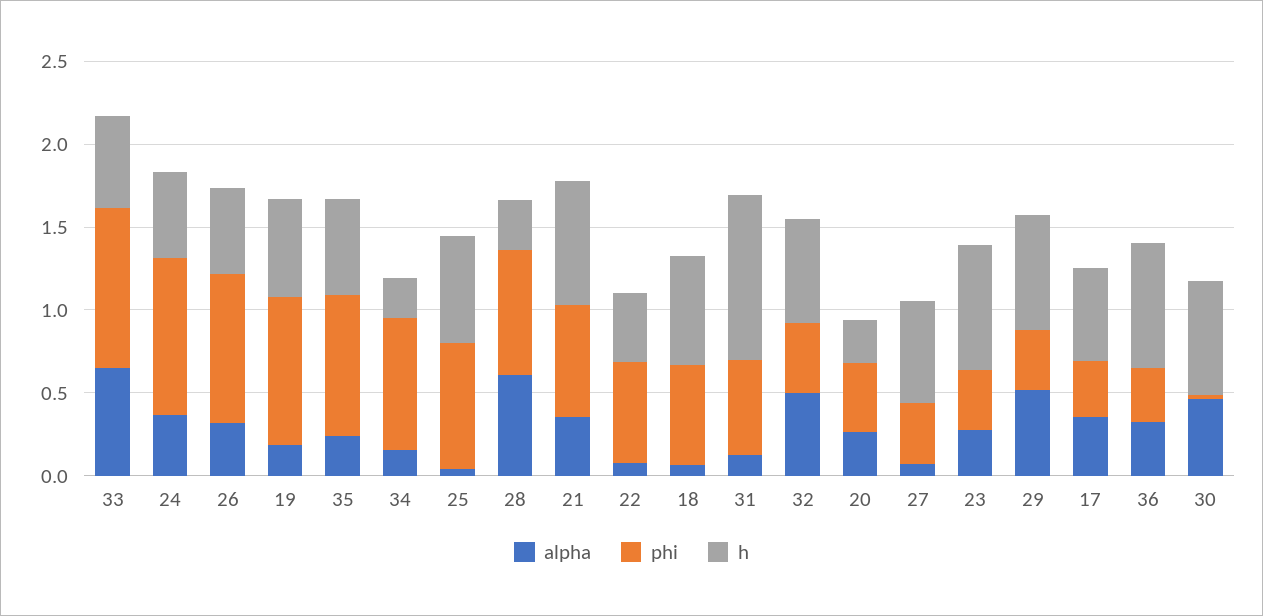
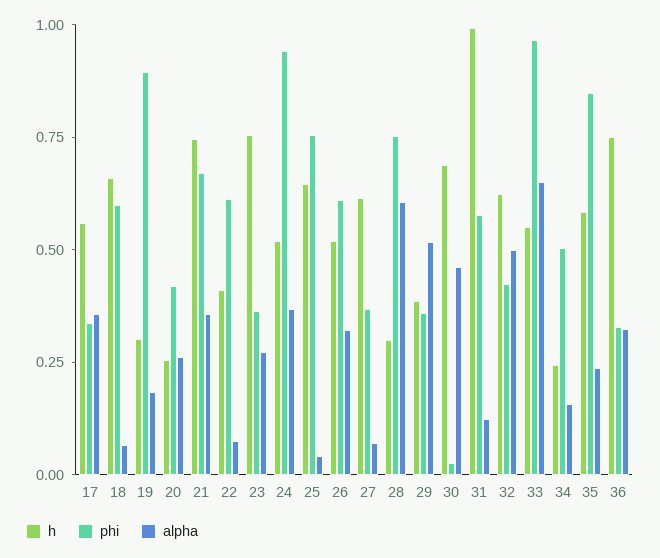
  {
    "alpha": {
      "33": 0.65,
      "24": 0.35,
      "26": 0.3,
      "19": 0.2,
      "35": 0.25,
      "34": 0.15,
      "25": 0.05,
      "28": 0.6,
      "21": 0.35,
      "22": 0.1,
      "18": 0.05,
      "31": 0.1,
      "32": 0.5,
      "20": 0.25,
      "27": 0.05,
      "23": 0.25,
      "29": 0.5,
      "17": 0.35,
      "36": 0.3,
      "30": 0.45
    },
    "phi": {
      "33": 0.95,
      "24": 0.95,
-     "26": 0.9,
+     "26": 0.6,
      "19": 0.9,
      "35": 0.85,
-     "34": 0.8,
+     "34": 0.5,
      "25": 0.75,
      "28": 0.75,
      "21": 0.65,
      "22": 0.6,
      "18": 0.6,
      "31": 0.6,
      "32": 0.4,
      "20": 0.4,
      "27": 0.35,
      "23": 0.35,
      "29": 0.35,
      "17": 0.35,
      "36": 0.35,
      "30": 0.05
    },
    "h": {
      "33": 0.55,
      "24": 0.5,
      "26": 0.5,
-     "19": 0.6,
+     "19": 0.3,
      "35": 0.6,
      "34": 0.25,
      "25": 0.65,
      "28": 0.3,
      "21": 0.75,
      "22": 0.4,
      "18": 0.65,
      "31": 1,
      "32": 0.65,
      "20": 0.25,
      "27": 0.6,
      "23": 0.75,
-     "29": 0.7,
+     "29": 0.4,
      "17": 0.55,
      "36": 0.75,
      "30": 0.7
    }
  }

